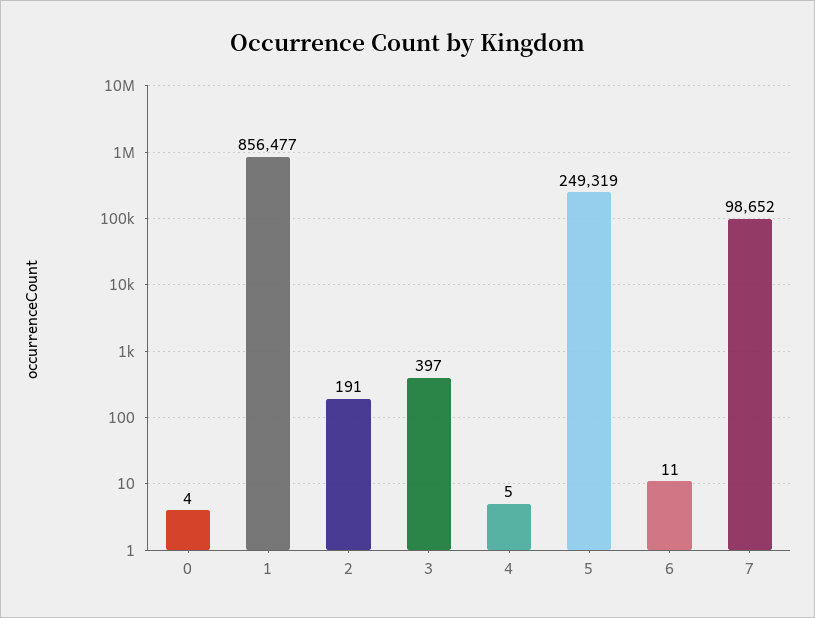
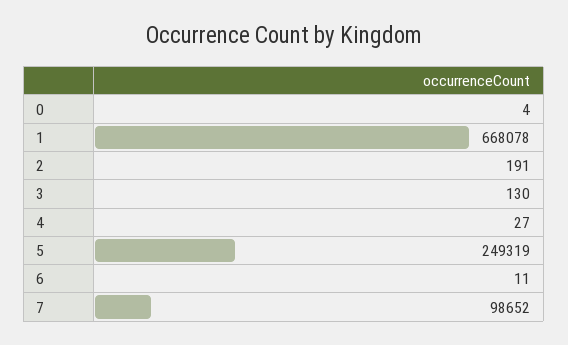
  {
    "0": 4,
-   "1": 856477,
+   "1": 668078,
    "2": 191,
-   "3": 397,
+   "3": 130,
-   "4": 5,
+   "4": 27,
    "5": 249319,
    "6": 11,
    "7": 98652
  }

